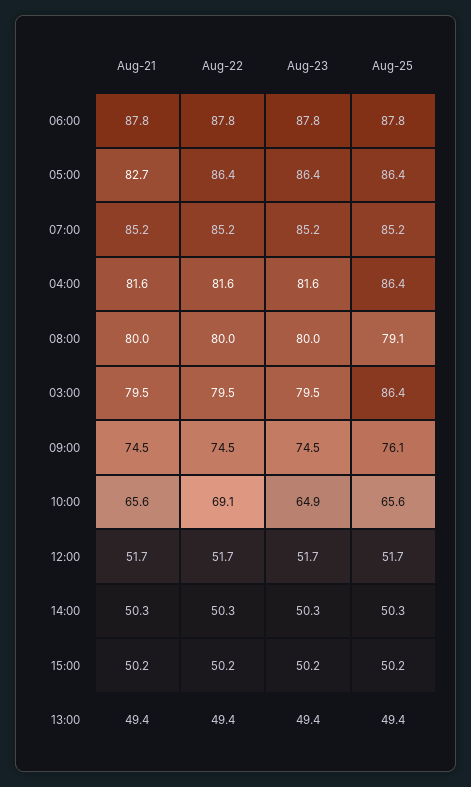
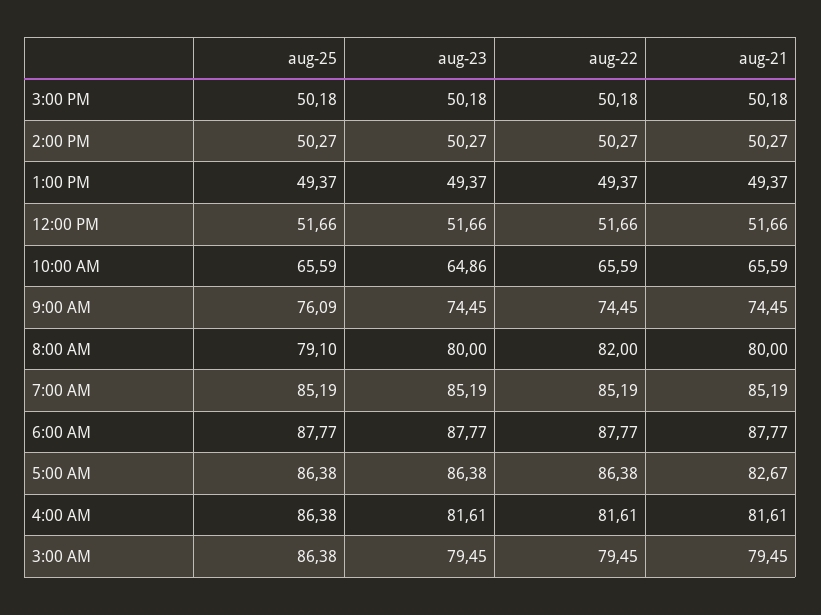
  {
    "Aug-21": {
      "06:00": 87.77,
      "05:00": 82.67,
      "07:00": 85.19,
      "04:00": 81.61,
      "08:00": 80,
      "03:00": 79.45,
      "09:00": 74.45,
      "10:00": 65.59,
      "12:00": 51.66,
      "14:00": 50.27,
      "15:00": 50.18,
      "13:00": 49.37
    },
    "Aug-22": {
      "06:00": 87.77,
      "05:00": 86.38,
      "07:00": 85.19,
      "04:00": 81.61,
-     "08:00": 80,
+     "08:00": 82,
      "03:00": 79.45,
      "09:00": 74.45,
-     "10:00": 69.1,
+     "10:00": 65.59,
      "12:00": 51.66,
      "14:00": 50.27,
      "15:00": 50.18,
      "13:00": 49.37
    },
    "Aug-23": {
      "06:00": 87.77,
      "05:00": 86.38,
      "07:00": 85.19,
      "04:00": 81.61,
      "08:00": 80,
      "03:00": 79.45,
      "09:00": 74.45,
      "10:00": 64.86,
      "12:00": 51.66,
      "14:00": 50.27,
      "15:00": 50.18,
      "13:00": 49.37
    },
    "Aug-25": {
      "06:00": 87.77,
      "05:00": 86.38,
      "07:00": 85.19,
      "04:00": 86.38,
      "08:00": 79.1,
      "03:00": 86.38,
      "09:00": 76.09,
      "10:00": 65.59,
      "12:00": 51.66,
      "14:00": 50.27,
      "15:00": 50.18,
      "13:00": 49.37
    }
  }

